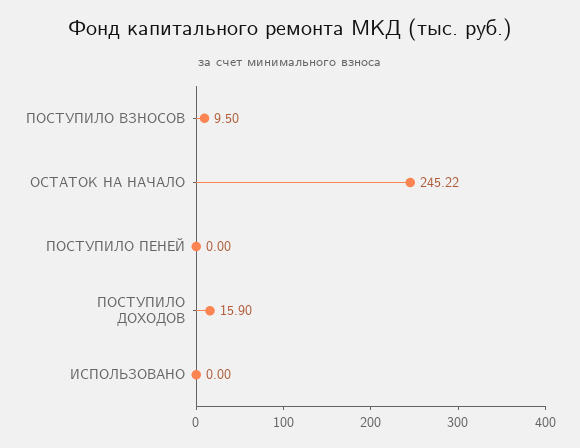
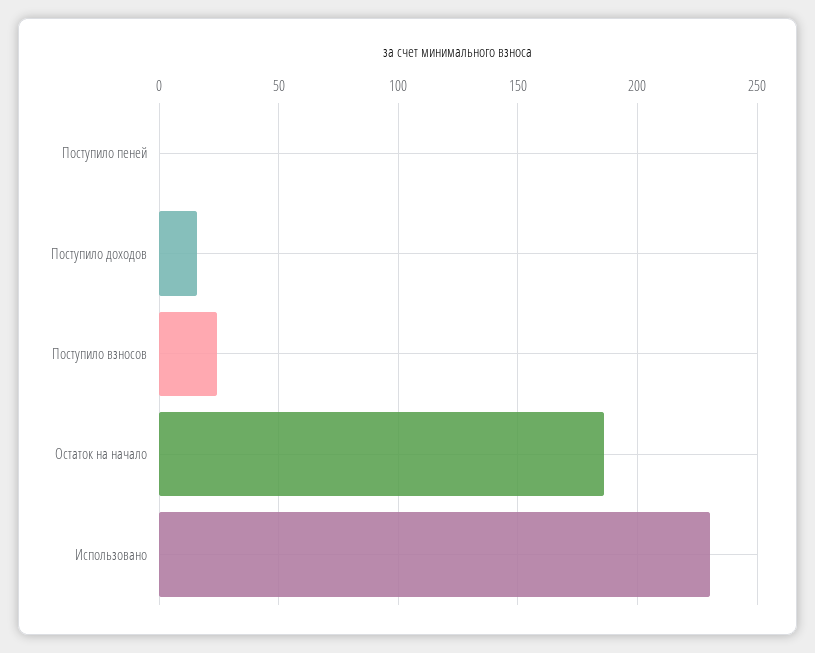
  {
-   "ПОСТУПИЛО ВЗНОСОВ": 9.5,
+   "ПОСТУПИЛО ВЗНОСОВ": 25,
-   "ОСТАТОК НА НАЧАЛО": 245.22,
+   "ОСТАТОК НА НАЧАЛО": 185,
    "ПОСТУПИЛО ПЕНЕЙ": 0,
    "ПОСТУПИЛО ДОХОДОВ": 15.9,
-   "ИСПОЛЬЗОВАНО": 0
+   "ИСПОЛЬЗОВАНО": 230
  }

